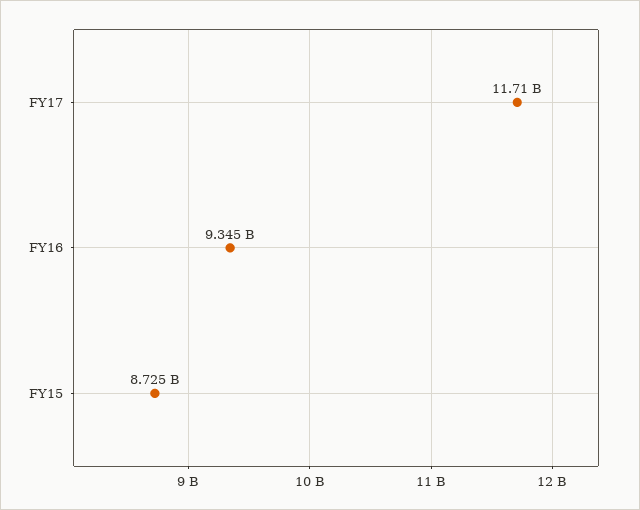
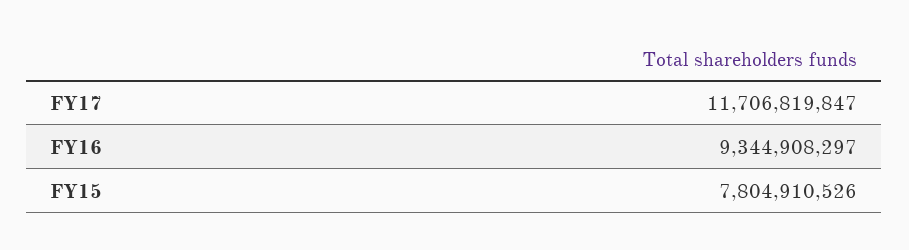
  {
    "FY17": 11706819847,
    "FY16": 9344908297,
-   "FY15": 8725000000
+   "FY15": 7804910526
  }

